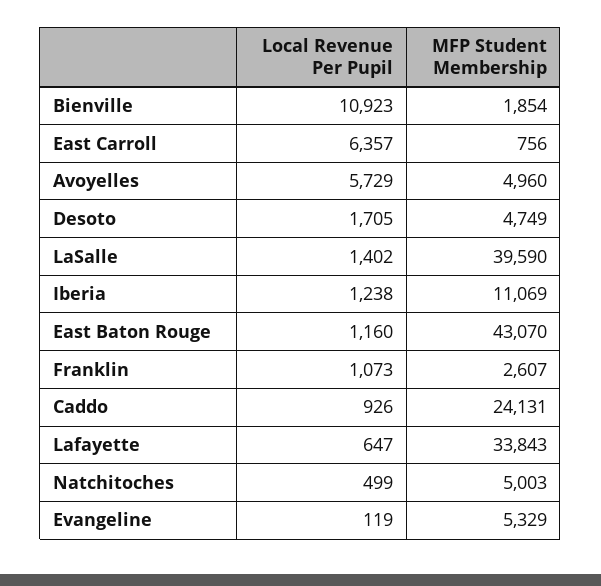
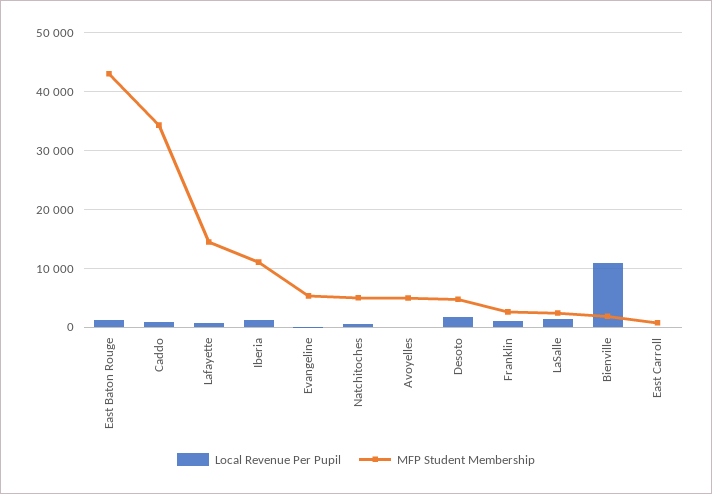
  {
    "Local Revenue Per Pupil": {
      "Bienville": 10923,
-     "East Carroll": 6357,
+     "East Carroll": 0,
-     "Avoyelles": 5729,
+     "Avoyelles": 0,
      "Desoto": 1705,
      "LaSalle": 1402,
      "Iberia": 1238,
      "East Baton Rouge": 1160,
      "Franklin": 1073,
      "Caddo": 926,
      "Lafayette": 647,
      "Natchitoches": 499,
      "Evangeline": 119
    },
    "MFP Student Membership": {
      "Bienville": 1854,
      "East Carroll": 756,
      "Avoyelles": 4960,
      "Desoto": 4749,
-     "LaSalle": 39590,
+     "LaSalle": 2000,
      "Iberia": 11069,
      "East Baton Rouge": 43070,
      "Franklin": 2607,
-     "Caddo": 24131,
+     "Caddo": 34000,
-     "Lafayette": 33843,
+     "Lafayette": 14000,
      "Natchitoches": 5003,
      "Evangeline": 5329
    }
  }

